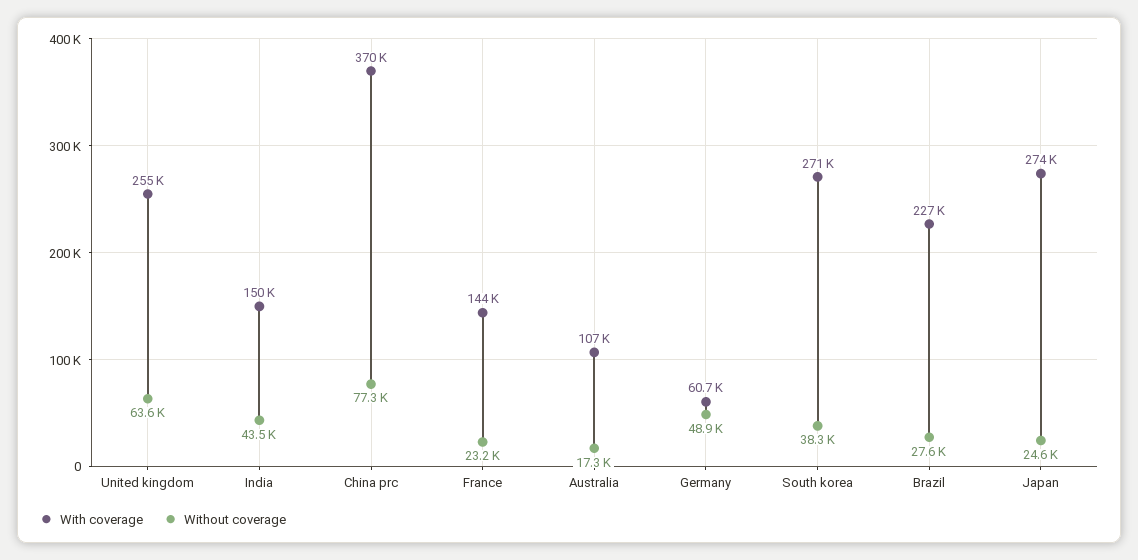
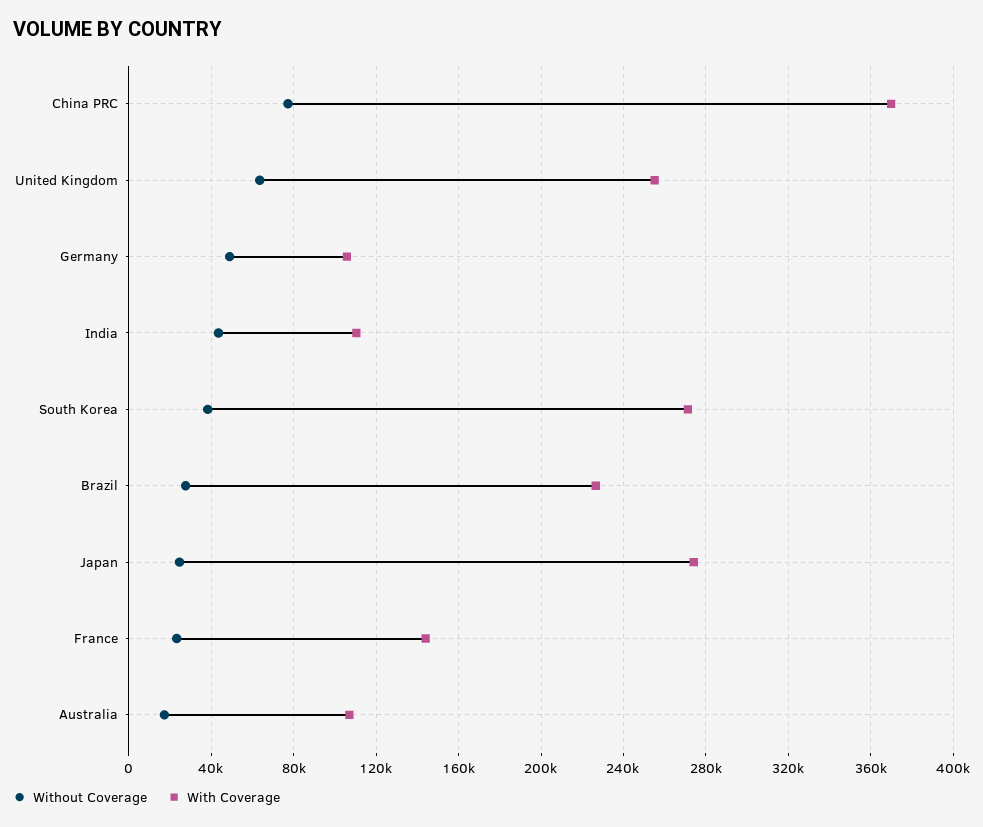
  {
    "With coverage": {
      "United kingdom": 255000,
-     "India": 150000,
+     "India": 110000,
      "China prc": 370000,
      "France": 144000,
      "Australia": 107000,
-     "Germany": 60700,
+     "Germany": 105000,
      "South korea": 271000,
      "Brazil": 227000,
      "Japan": 274000
    },
    "Without coverage": {
      "United kingdom": 63600,
      "India": 43500,
      "China prc": 77300,
      "France": 23200,
      "Australia": 17300,
      "Germany": 48900,
      "South korea": 38300,
      "Brazil": 27600,
      "Japan": 24600
    }
  }

